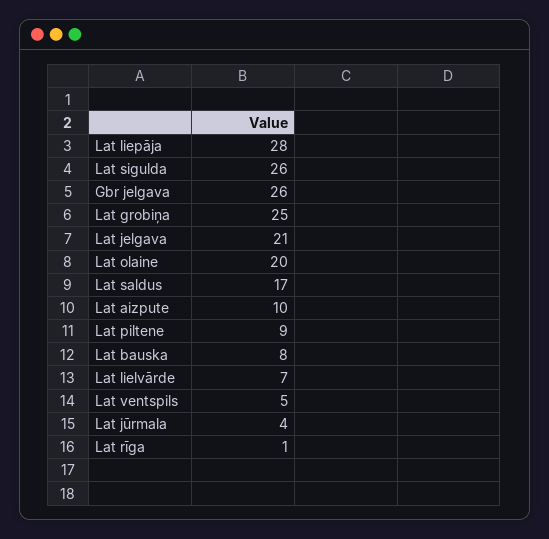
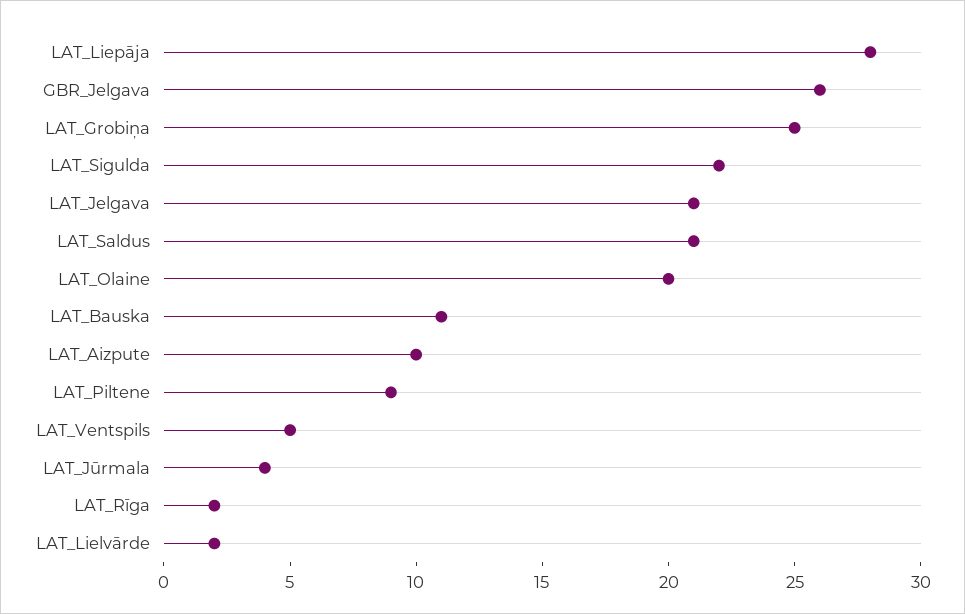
  {
    "Lat liepāja": 28,
-   "Lat sigulda": 26,
+   "Lat sigulda": 22,
    "Gbr jelgava": 26,
    "Lat grobiņa": 25,
    "Lat jelgava": 21,
    "Lat olaine": 20,
-   "Lat saldus": 17,
+   "Lat saldus": 21,
    "Lat aizpute": 10,
    "Lat piltene": 9,
-   "Lat bauska": 8,
+   "Lat bauska": 11,
-   "Lat lielvārde": 7,
+   "Lat lielvārde": 2,
    "Lat ventspils": 5,
    "Lat jūrmala": 4,
-   "Lat rīga": 1
+   "Lat rīga": 2
  }

